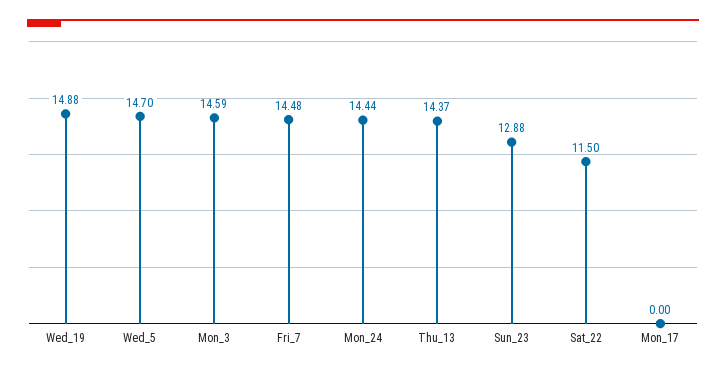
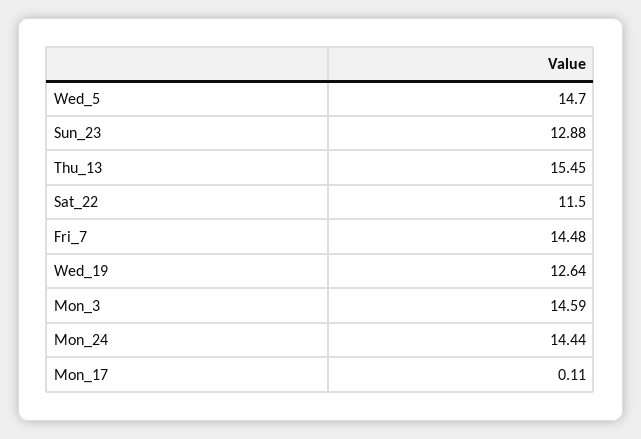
  {
-   "Wed_19": 14.88,
+   "Wed_19": 12.64,
    "Wed_5": 14.7,
    "Mon_3": 14.59,
    "Fri_7": 14.48,
    "Mon_24": 14.44,
-   "Thu_13": 14.37,
+   "Thu_13": 15.45,
    "Sun_23": 12.88,
    "Sat_22": 11.5,
-   "Mon_17": 0
+   "Mon_17": 0.11
  }

